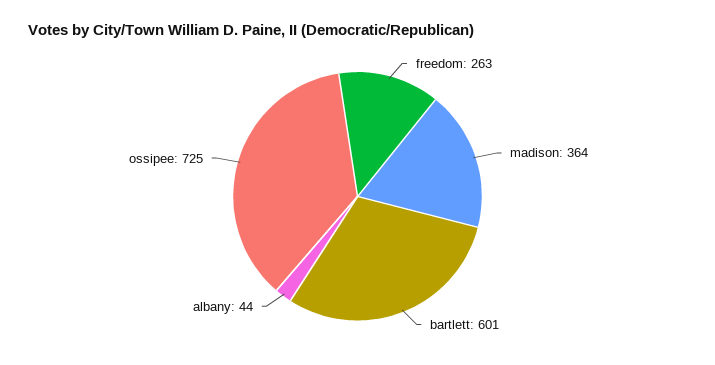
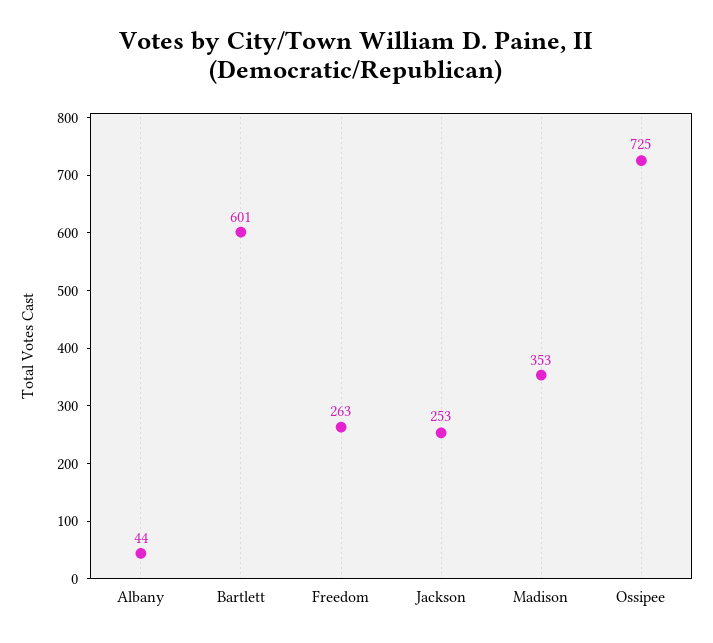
  {
    "freedom": 263,
-   "madison": 364,
+   "madison": 353,
    "bartlett": 601,
    "albany": 44,
-   "ossipee": 725
+   "ossipee": 725,
+   "Jackson": 253
  }

